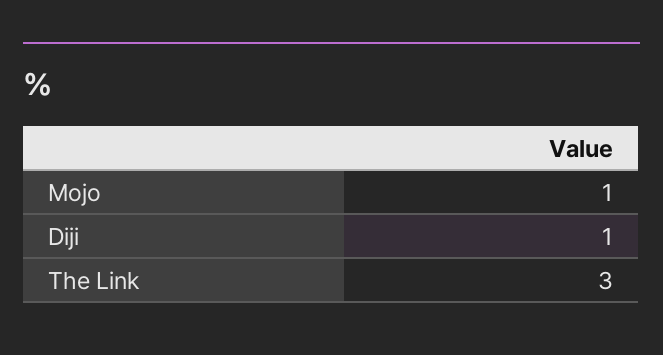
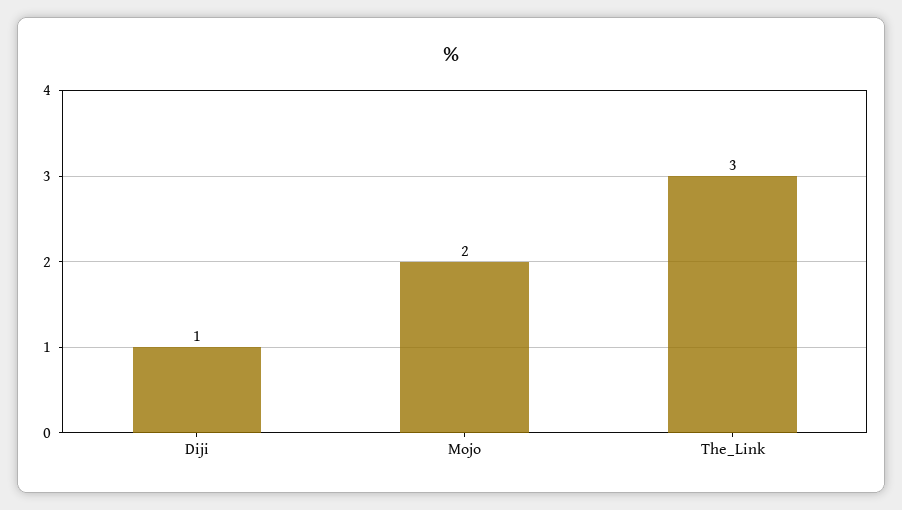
  {
-   "Mojo": 1,
+   "Mojo": 2,
    "Diji": 1,
    "The Link": 3
  }

